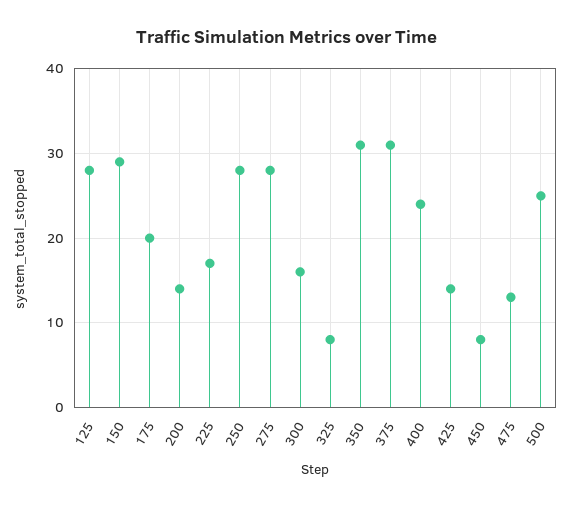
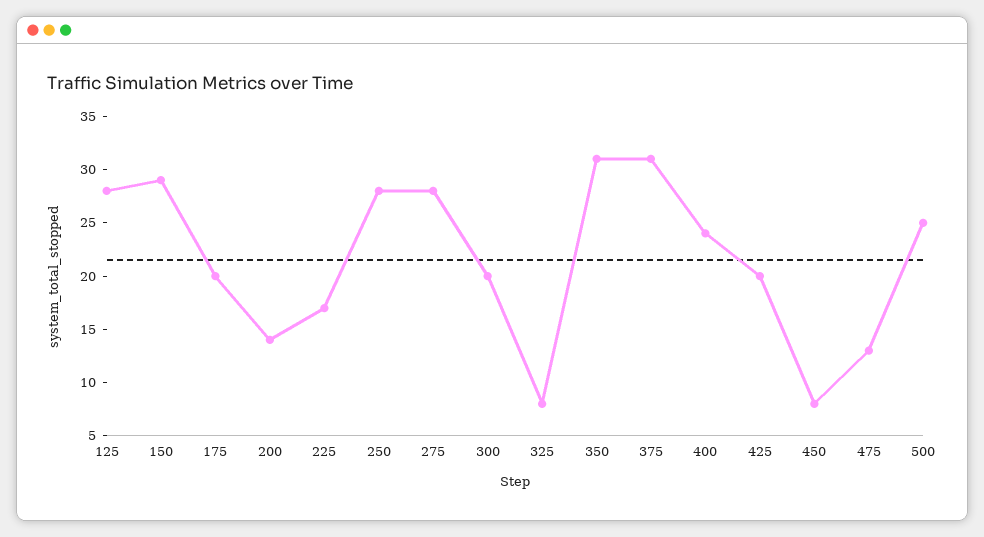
  {
    "125": 28,
    "150": 29,
    "175": 20,
    "200": 14,
    "225": 17,
    "250": 28,
    "275": 28,
-   "300": 16,
+   "300": 20,
    "325": 8,
    "350": 31,
    "375": 31,
    "400": 24,
-   "425": 14,
+   "425": 20,
    "450": 8,
    "475": 13,
    "500": 25
  }

